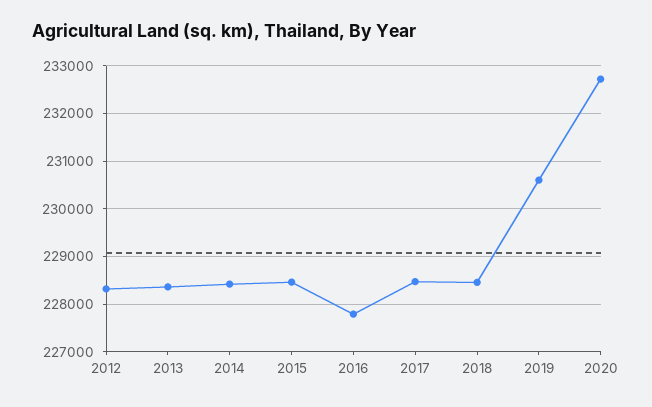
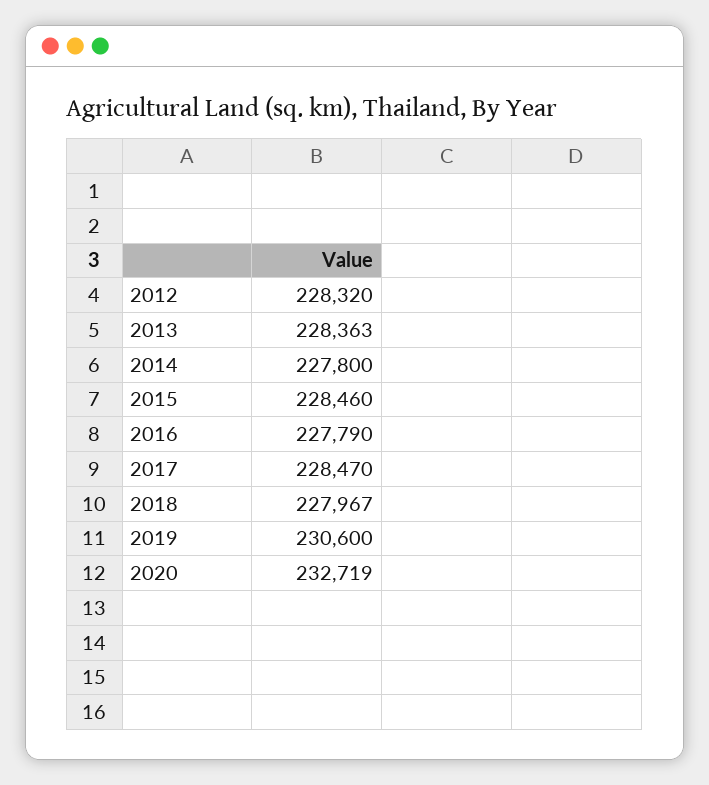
  {
    "2012": 228320,
    "2013": 228363,
-   "2014": 228400,
+   "2014": 227800,
    "2015": 228460,
    "2016": 227790,
    "2017": 228470,
-   "2018": 228400,
+   "2018": 227967,
    "2019": 230600,
    "2020": 232719
  }

